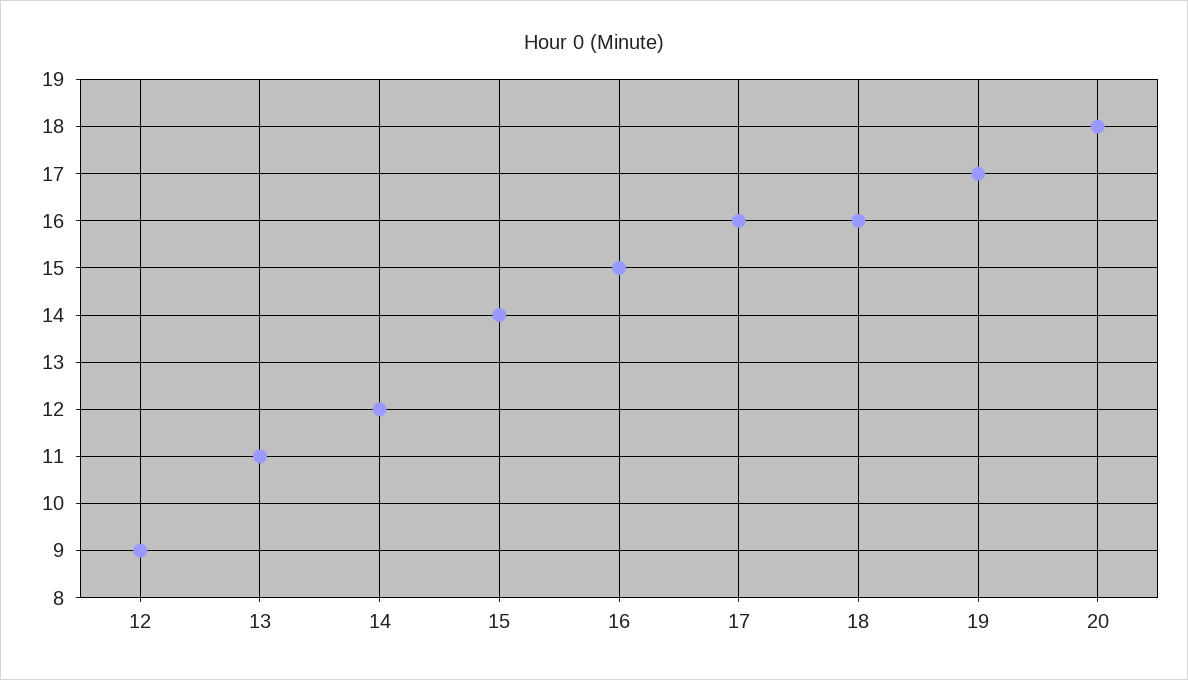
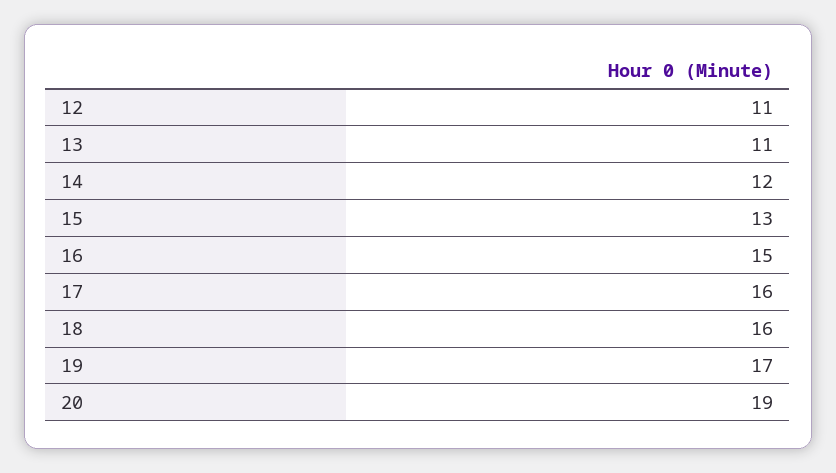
  {
-   "12": 9,
+   "12": 11,
    "13": 11,
    "14": 12,
-   "15": 14,
+   "15": 13,
    "16": 15,
    "17": 16,
    "18": 16,
    "19": 17,
-   "20": 18
+   "20": 19
  }

